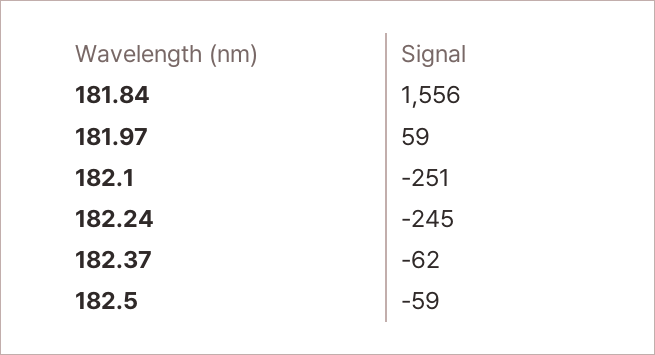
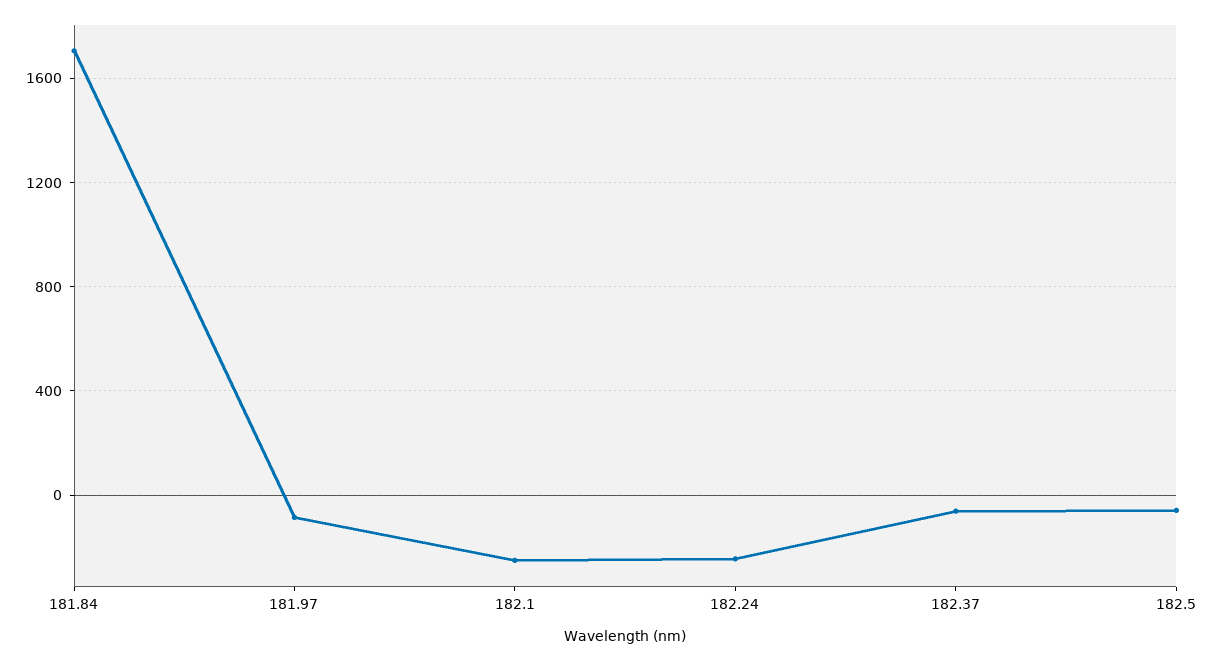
  {
-   "181.84": 1556,
+   "181.84": 1700,
-   "181.97": 59,
+   "181.97": -100,
    "182.1": -251,
    "182.24": -245,
    "182.37": -62,
    "182.5": -59
  }

